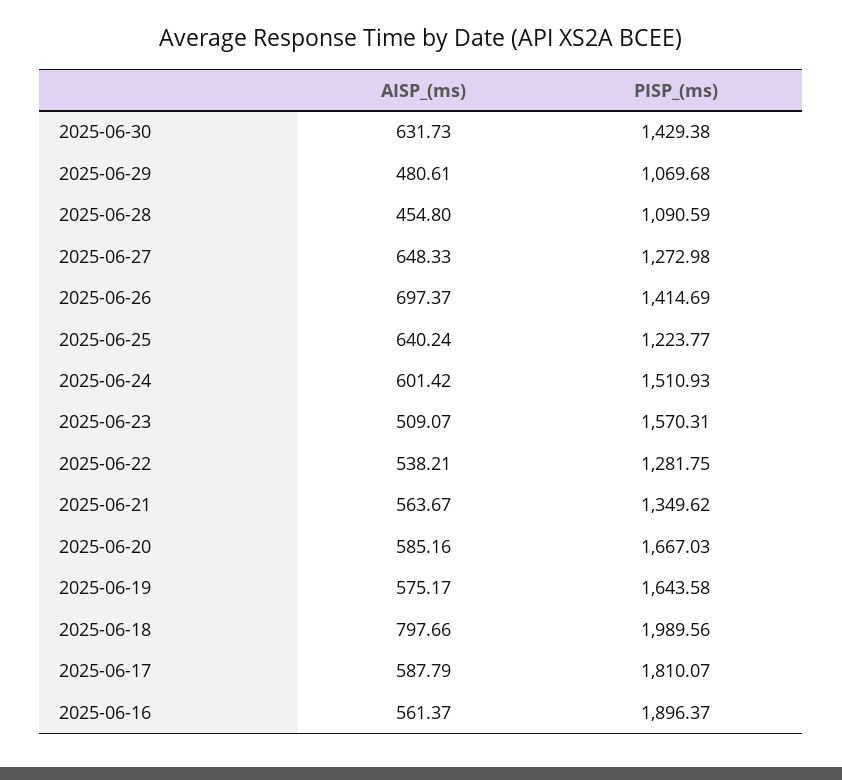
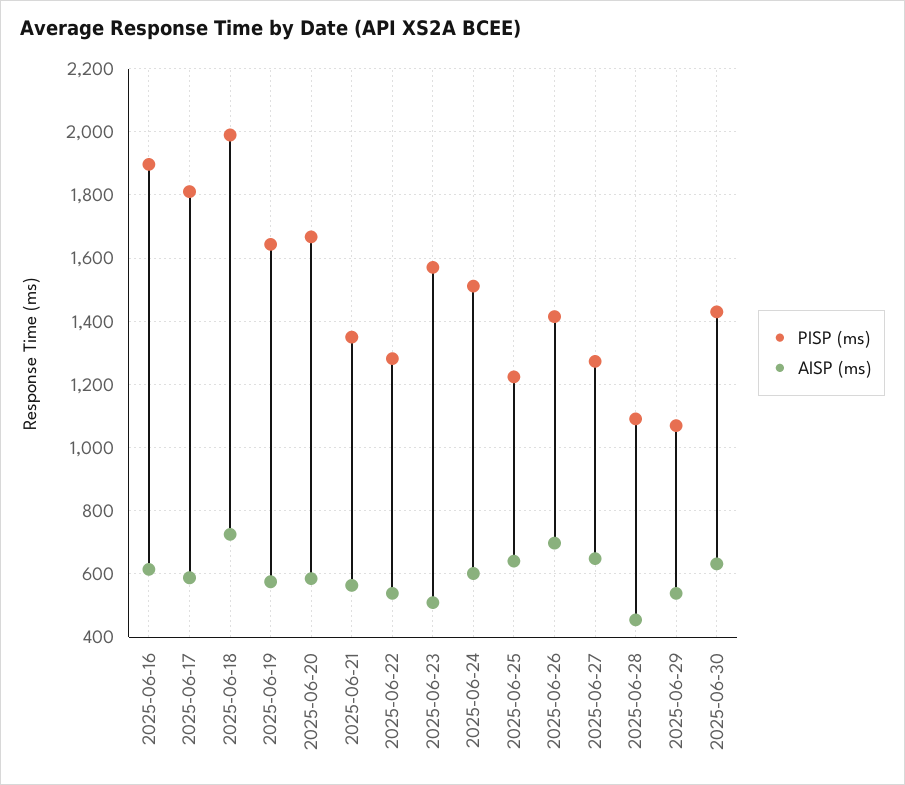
  {
    "AISP_(ms)": {
      "2025-06-30": 631.73,
-     "2025-06-29": 480.61,
+     "2025-06-29": 540,
      "2025-06-28": 454.8,
      "2025-06-27": 648.33,
      "2025-06-26": 697.37,
      "2025-06-25": 640.24,
      "2025-06-24": 601.42,
      "2025-06-23": 509.07,
      "2025-06-22": 538.21,
      "2025-06-21": 563.67,
      "2025-06-20": 585.16,
      "2025-06-19": 575.17,
-     "2025-06-18": 797.66,
+     "2025-06-18": 720,
      "2025-06-17": 587.79,
-     "2025-06-16": 561.37
+     "2025-06-16": 620
    },
    "PISP_(ms)": {
      "2025-06-30": 1429.38,
      "2025-06-29": 1069.68,
      "2025-06-28": 1090.59,
      "2025-06-27": 1272.98,
      "2025-06-26": 1414.69,
      "2025-06-25": 1223.77,
      "2025-06-24": 1510.93,
      "2025-06-23": 1570.31,
      "2025-06-22": 1281.75,
      "2025-06-21": 1349.62,
      "2025-06-20": 1667.03,
      "2025-06-19": 1643.58,
      "2025-06-18": 1989.56,
      "2025-06-17": 1810.07,
      "2025-06-16": 1896.37
    }
  }

